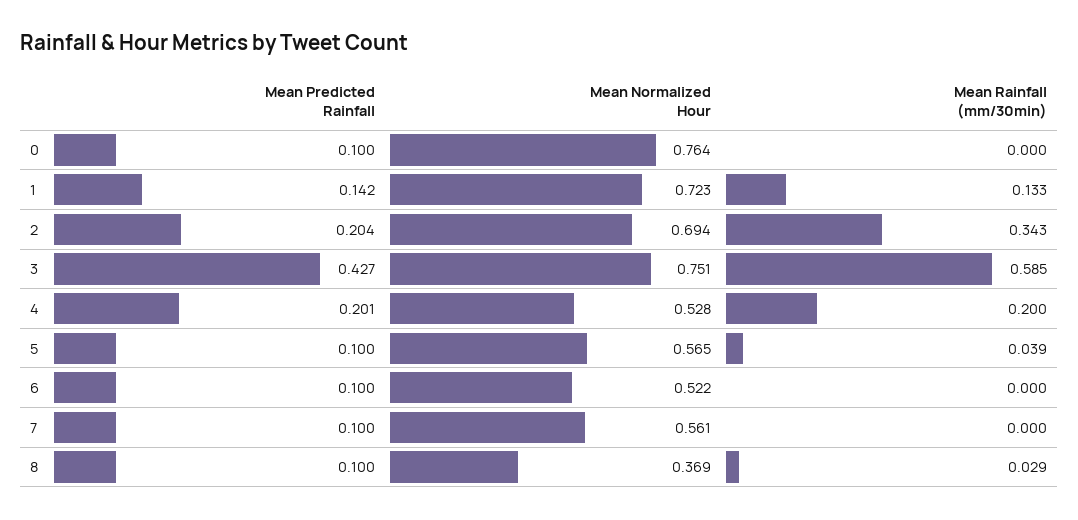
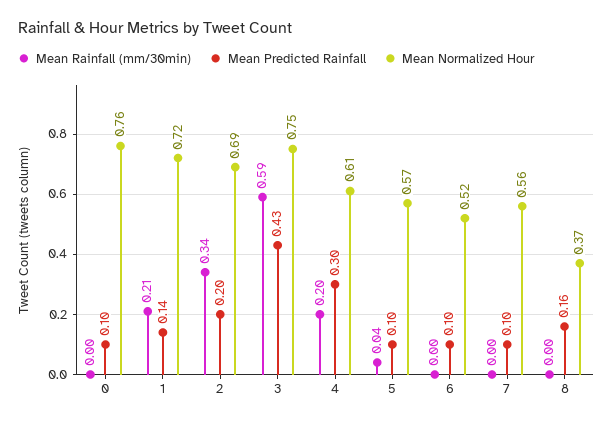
  {
    "Mean Predicted Rainfall": {
      "0": 0.1,
      "1": 0.142,
      "2": 0.204,
      "3": 0.427,
-     "4": 0.201,
+     "4": 0.3,
      "5": 0.1,
      "6": 0.1,
      "7": 0.1,
-     "8": 0.1
+     "8": 0.16
    },
    "Mean Normalized Hour": {
      "0": 0.764,
      "1": 0.723,
      "2": 0.694,
      "3": 0.751,
-     "4": 0.528,
+     "4": 0.61,
      "5": 0.565,
      "6": 0.522,
      "7": 0.561,
      "8": 0.369
    },
    "Mean Rainfall (mm/30min)": {
      "0": 0,
-     "1": 0.133,
+     "1": 0.21,
      "2": 0.343,
      "3": 0.585,
      "4": 0.2,
      "5": 0.039,
      "6": 0,
      "7": 0,
-     "8": 0.029
+     "8": 0
    }
  }

